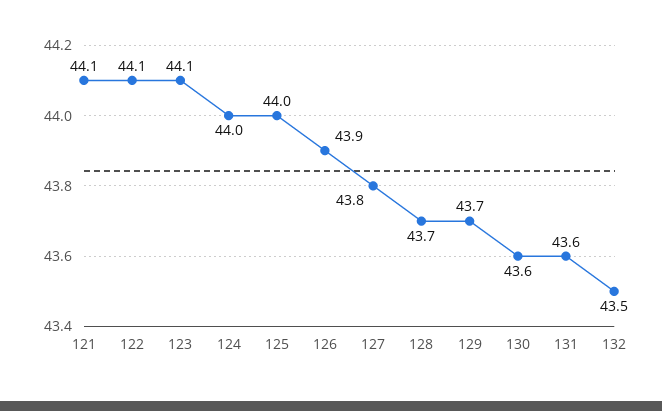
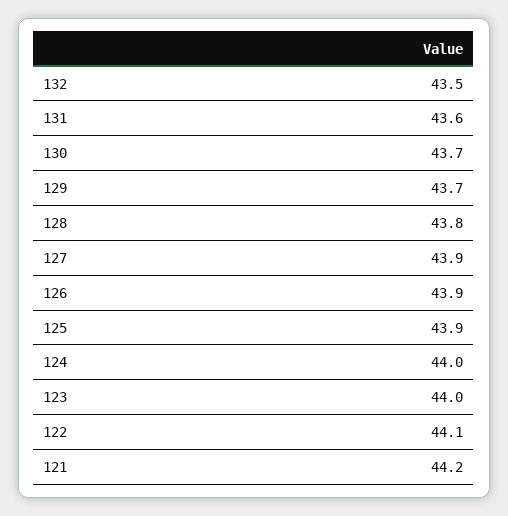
  {
-   "121": 44.1,
+   "121": 44.2,
    "122": 44.1,
-   "123": 44.1,
+   "123": 44,
    "124": 44,
-   "125": 44,
+   "125": 43.9,
    "126": 43.9,
-   "127": 43.8,
+   "127": 43.9,
-   "128": 43.7,
+   "128": 43.8,
    "129": 43.7,
-   "130": 43.6,
+   "130": 43.7,
    "131": 43.6,
    "132": 43.5
  }

